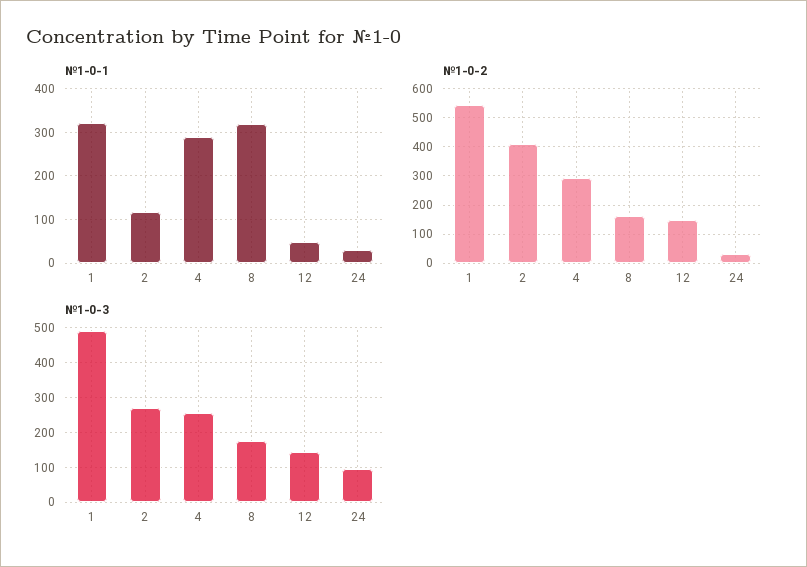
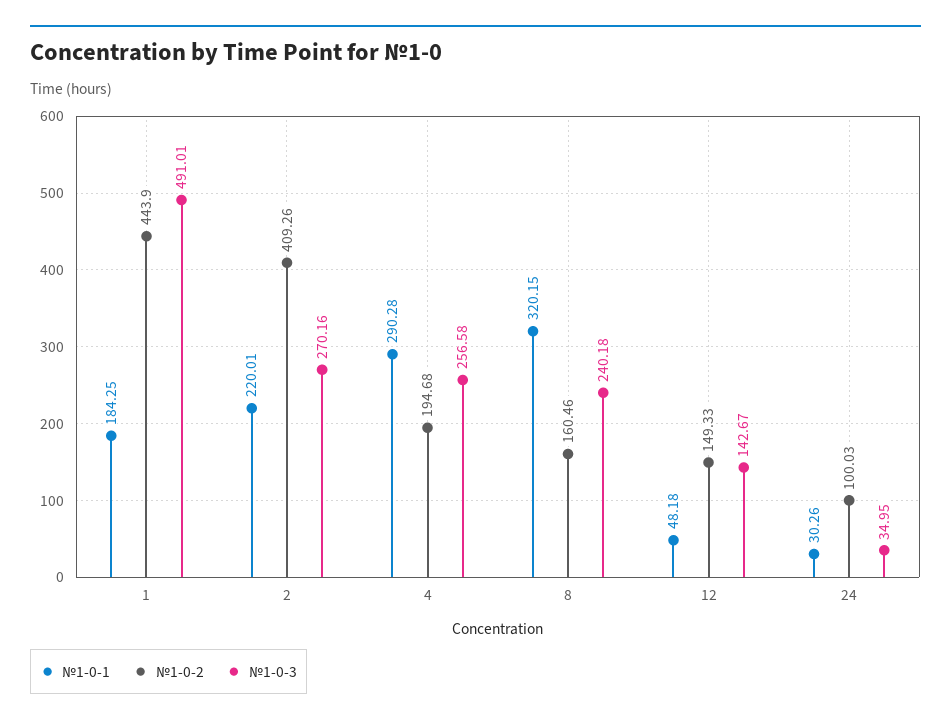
  {
    "№1‑0-1": {
-     "1": 320,
+     "1": 184.25,
-     "2": 120,
+     "2": 220.01,
      "4": 290.28,
      "8": 320.15,
      "12": 48.18,
      "24": 30.26
    },
    "№1‑0-2": {
-     "1": 550,
+     "1": 443.9,
      "2": 409.26,
-     "4": 300,
+     "4": 194.68,
      "8": 160.46,
      "12": 149.33,
-     "24": 25
+     "24": 100.03
    },
    "№1‑0-3": {
      "1": 491.01,
      "2": 270.16,
      "4": 256.58,
-     "8": 180,
+     "8": 240.18,
      "12": 142.67,
-     "24": 100
+     "24": 34.95
    }
  }

